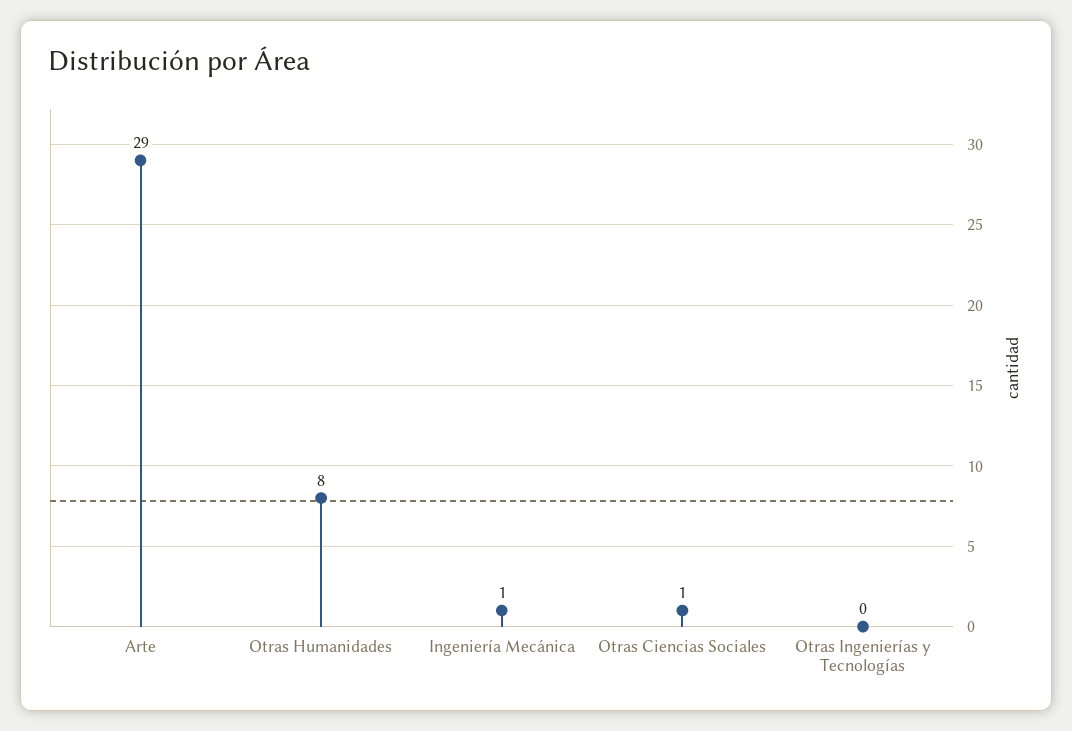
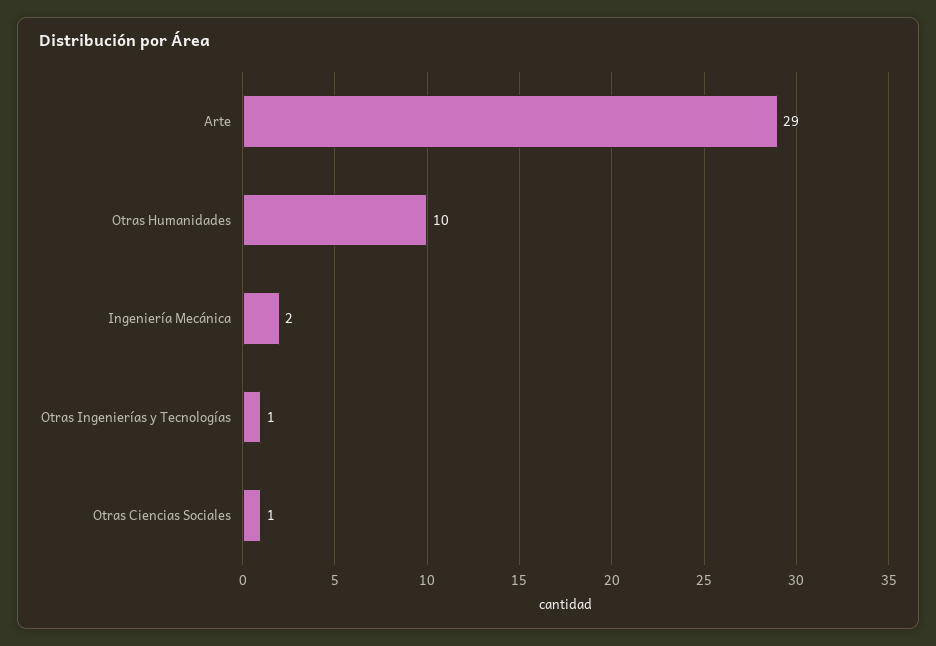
  {
    "Arte": 29,
-   "Otras Humanidades": 8,
+   "Otras Humanidades": 10,
-   "Ingeniería Mecánica": 1,
+   "Ingeniería Mecánica": 2,
    "Otras Ciencias Sociales": 1,
-   "Otras Ingenierías y Tecnologías": 0
+   "Otras Ingenierías y Tecnologías": 1
  }

